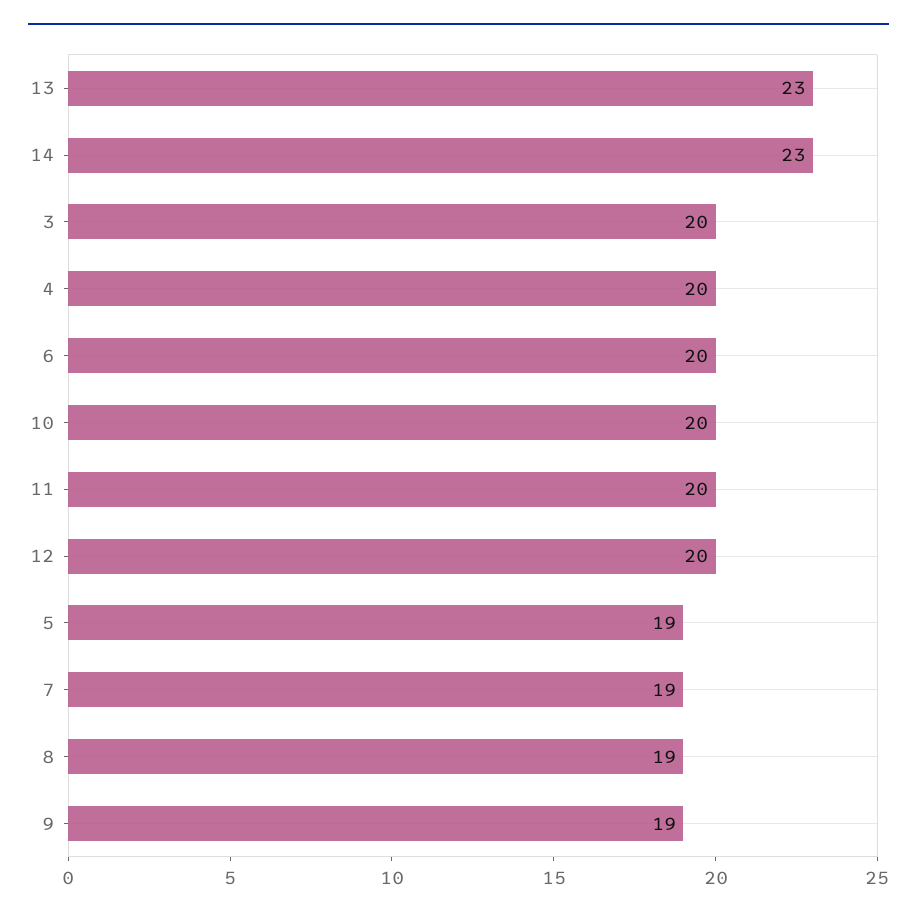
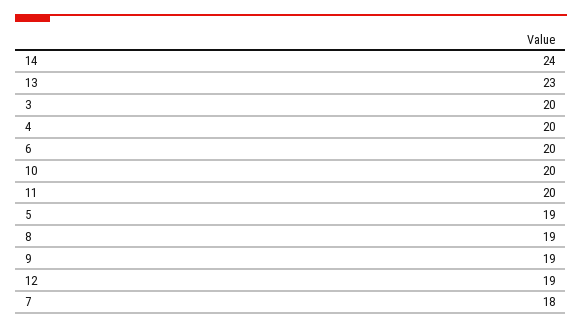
  {
    "13": 23,
-   "14": 23,
+   "14": 24,
    "3": 20,
    "4": 20,
    "6": 20,
    "10": 20,
    "11": 20,
-   "12": 20,
+   "12": 19,
    "5": 19,
-   "7": 19,
+   "7": 18,
    "8": 19,
    "9": 19
  }

